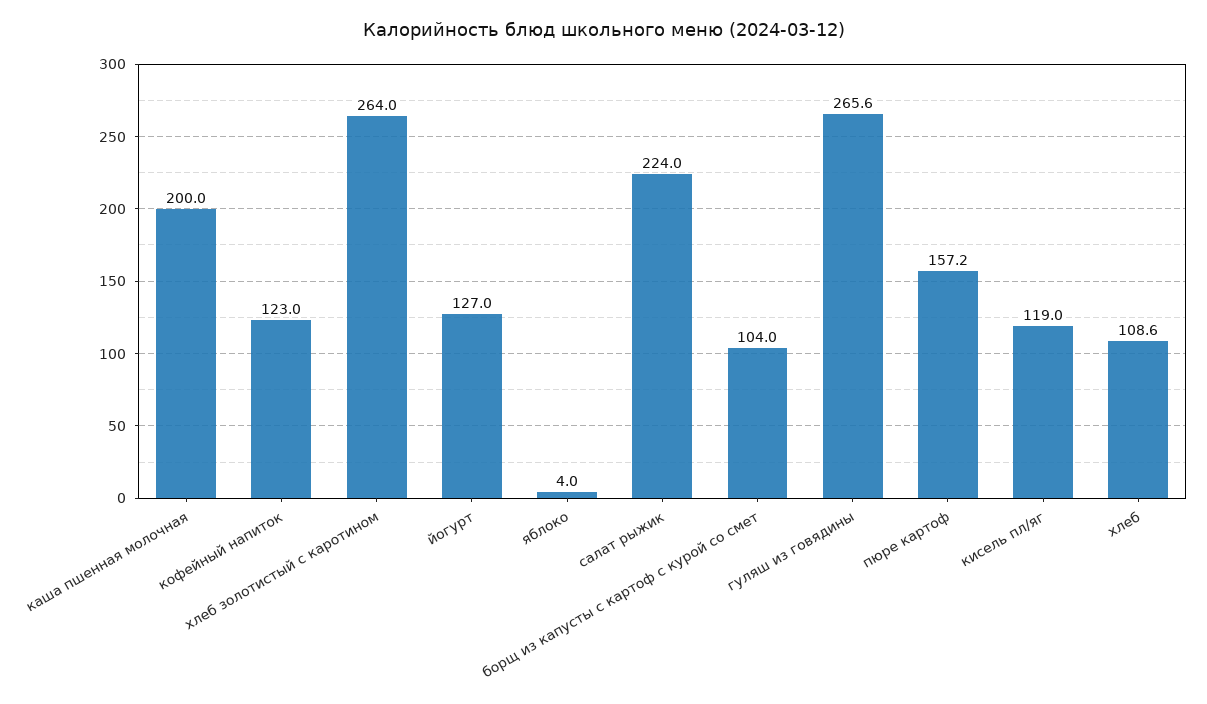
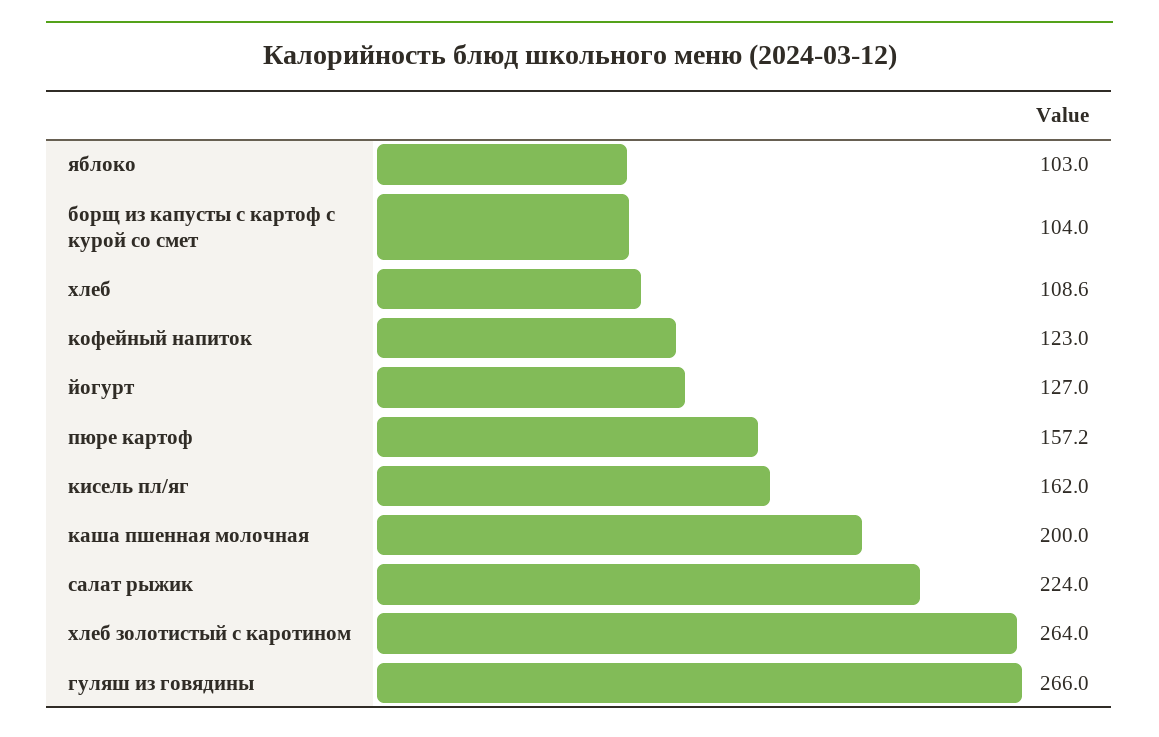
  {
    "каша пшенная молочная": 200,
    "кофейный напиток": 123,
    "хлеб золотистый с каротином": 264,
    "йогурт": 127,
-   "яблоко": 4,
+   "яблоко": 103,
    "салат рыжик": 224,
    "борщ из капусты с картоф с курой со смет": 104,
-   "гуляш из говядины": 265.6,
+   "гуляш из говядины": 266,
    "пюре картоф": 157.2,
-   "кисель пл/яг": 119,
+   "кисель пл/яг": 162,
    "хлеб": 108.6
  }

